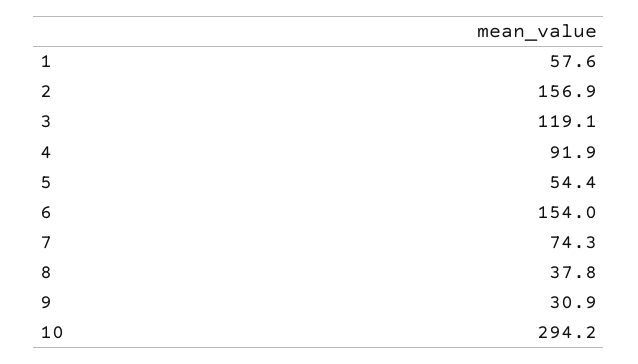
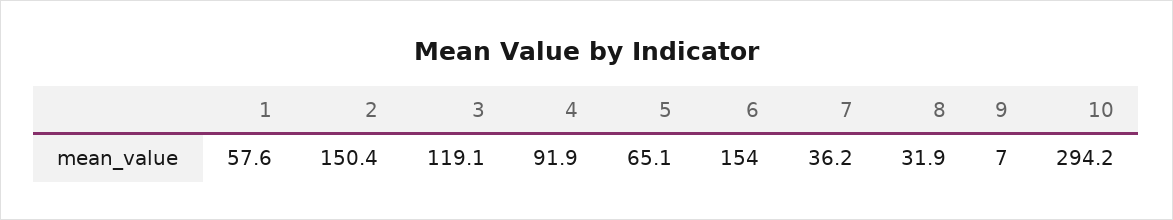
  {
    "1": 57.6,
-   "2": 156.9,
+   "2": 150.4,
    "3": 119.1,
    "4": 91.9,
-   "5": 54.4,
+   "5": 65.1,
    "6": 154,
-   "7": 74.3,
+   "7": 36.2,
-   "8": 37.8,
+   "8": 31.9,
-   "9": 30.9,
+   "9": 7,
    "10": 294.2
  }

